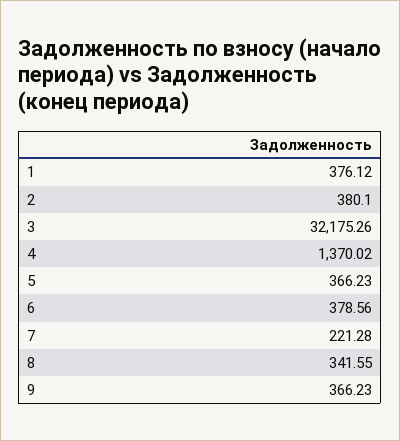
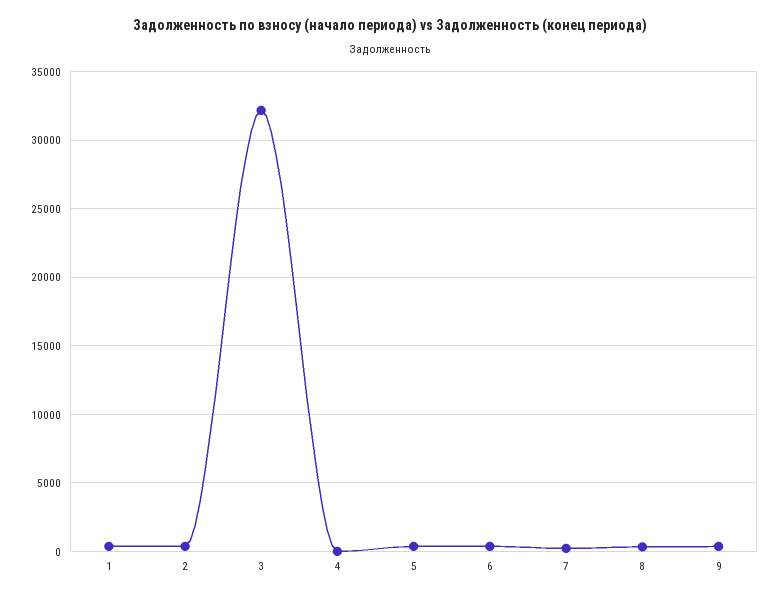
  {
    "1": 376.12,
    "2": 380.1,
    "3": 32175.26,
-   "4": 1370.02,
+   "4": 0,
    "5": 366.23,
    "6": 378.56,
    "7": 221.28,
    "8": 341.55,
    "9": 366.23
  }

